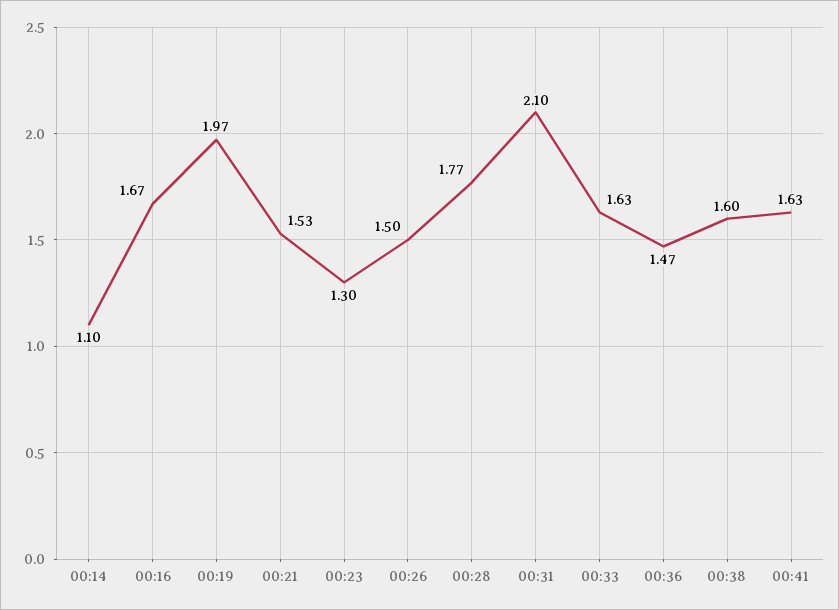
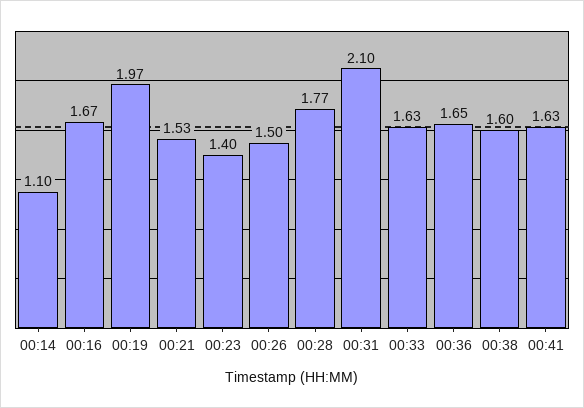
  {
    "00:14": 1.1,
    "00:16": 1.67,
    "00:19": 1.97,
    "00:21": 1.53,
-   "00:23": 1.3,
+   "00:23": 1.4,
    "00:26": 1.5,
    "00:28": 1.77,
    "00:31": 2.1,
    "00:33": 1.63,
-   "00:36": 1.47,
+   "00:36": 1.65,
    "00:38": 1.6,
    "00:41": 1.63
  }

